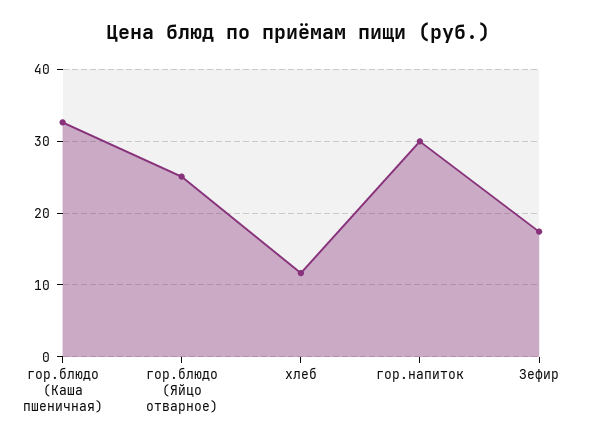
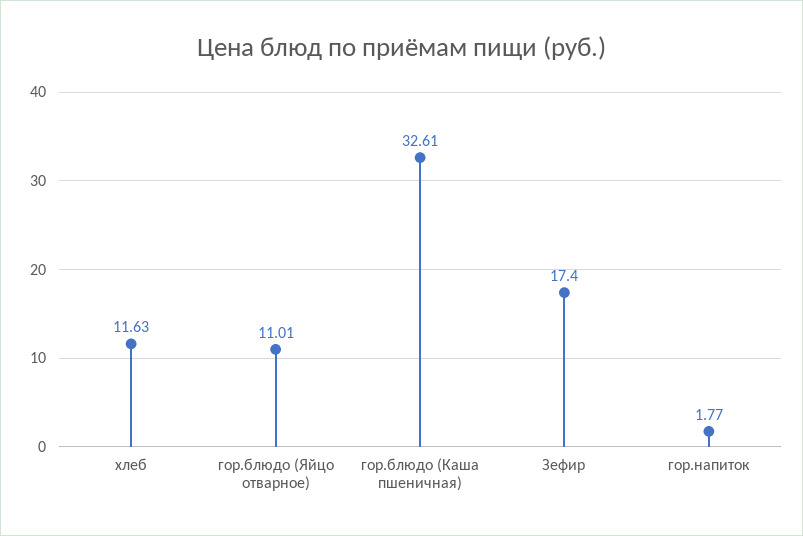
  {
    "гор.блюдо (Каша пшеничная)": 32.61,
-   "гор.блюдо (Яйцо отварное)": 25,
+   "гор.блюдо (Яйцо отварное)": 11.01,
    "хлеб": 11.63,
-   "гор.напиток": 30,
+   "гор.напиток": 1.77,
    "Зефир": 17.4
  }

